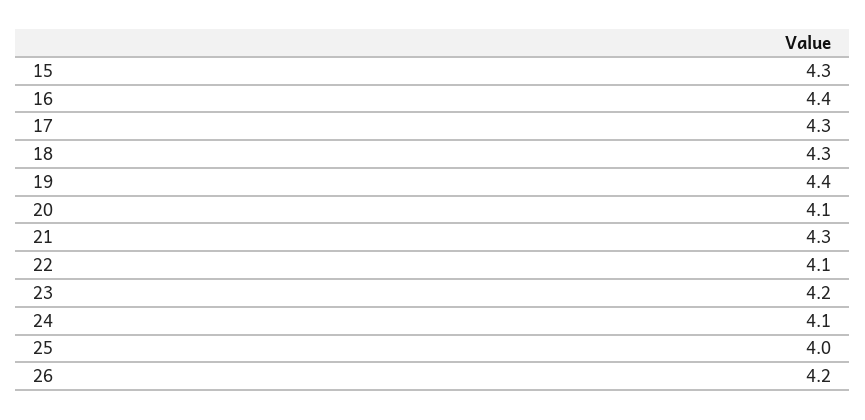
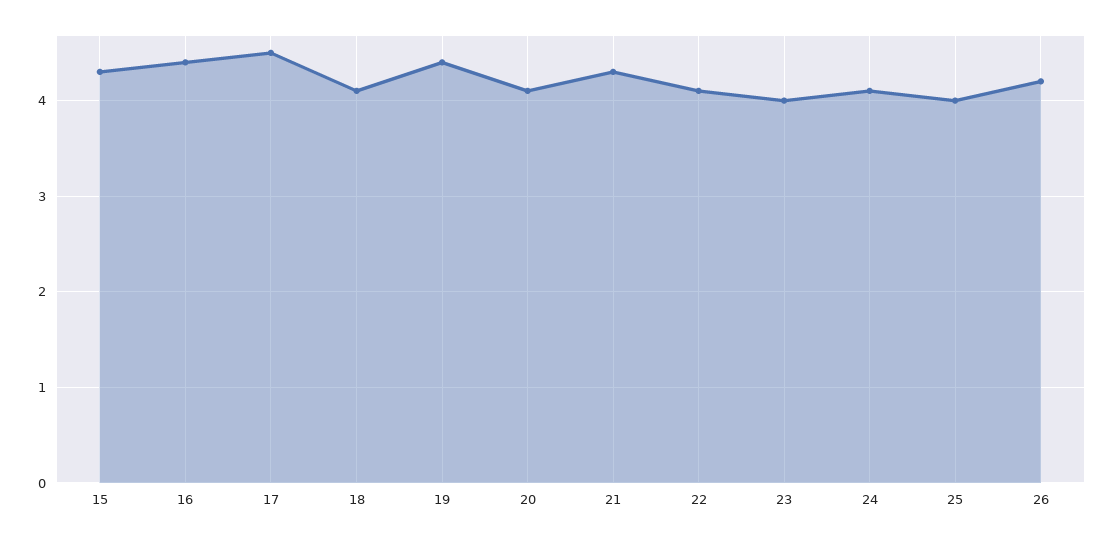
  {
    "15": 4.3,
    "16": 4.4,
-   "17": 4.3,
+   "17": 4.5,
-   "18": 4.3,
+   "18": 4.1,
    "19": 4.4,
    "20": 4.1,
    "21": 4.3,
    "22": 4.1,
-   "23": 4.2,
+   "23": 4,
    "24": 4.1,
    "25": 4,
    "26": 4.2
  }

